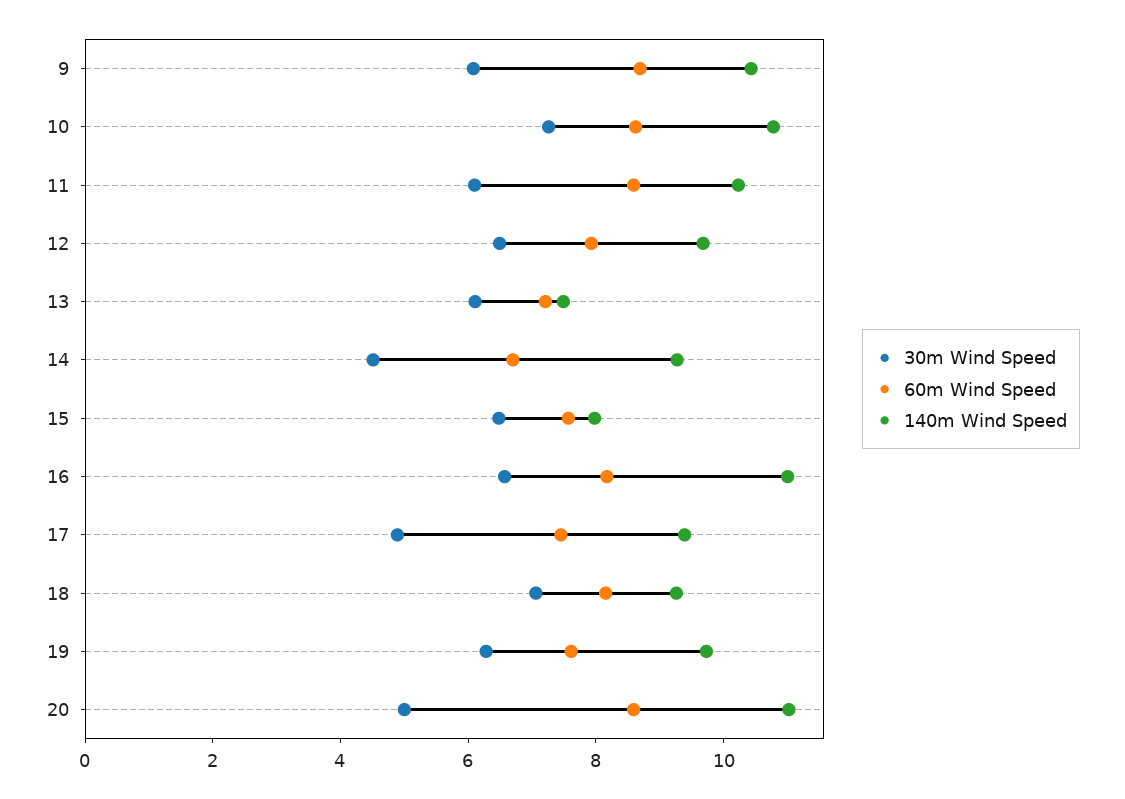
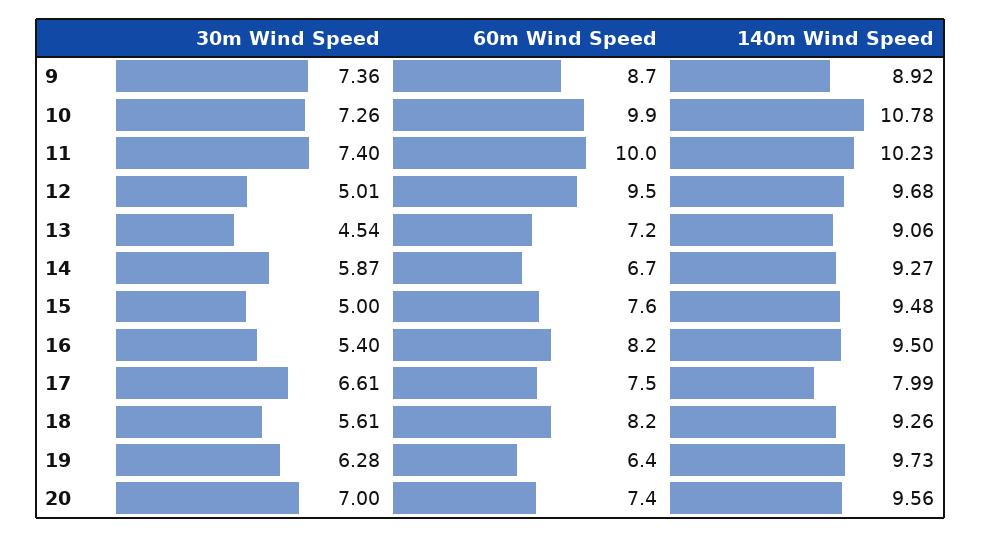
  {
    "30m Wind Speed": {
-     "9": 6,
+     "9": 7.36,
      "10": 7.26,
-     "11": 6,
+     "11": 7.4,
-     "12": 6.5,
+     "12": 5.01,
-     "13": 6,
+     "13": 4.54,
-     "14": 4.5,
+     "14": 5.87,
-     "15": 6.5,
+     "15": 5,
-     "16": 6.5,
+     "16": 5.4,
-     "17": 5,
+     "17": 6.61,
-     "18": 7,
+     "18": 5.61,
      "19": 6.28,
-     "20": 5
+     "20": 7
    },
    "60m Wind Speed": {
      "9": 8.7,
-     "10": 8.5,
+     "10": 9.9,
-     "11": 8.5,
+     "11": 10,
-     "12": 8,
+     "12": 9.5,
      "13": 7.2,
      "14": 6.7,
      "15": 7.6,
      "16": 8.2,
      "17": 7.5,
      "18": 8.2,
-     "19": 7.5,
+     "19": 6.4,
-     "20": 8.5
+     "20": 7.4
    },
    "140m Wind Speed": {
-     "9": 10.5,
+     "9": 8.92,
      "10": 10.78,
      "11": 10.23,
      "12": 9.68,
-     "13": 7.5,
+     "13": 9.06,
      "14": 9.27,
-     "15": 8,
+     "15": 9.48,
-     "16": 11,
+     "16": 9.5,
-     "17": 9.5,
+     "17": 7.99,
      "18": 9.26,
      "19": 9.73,
-     "20": 11
+     "20": 9.56
    }
  }

